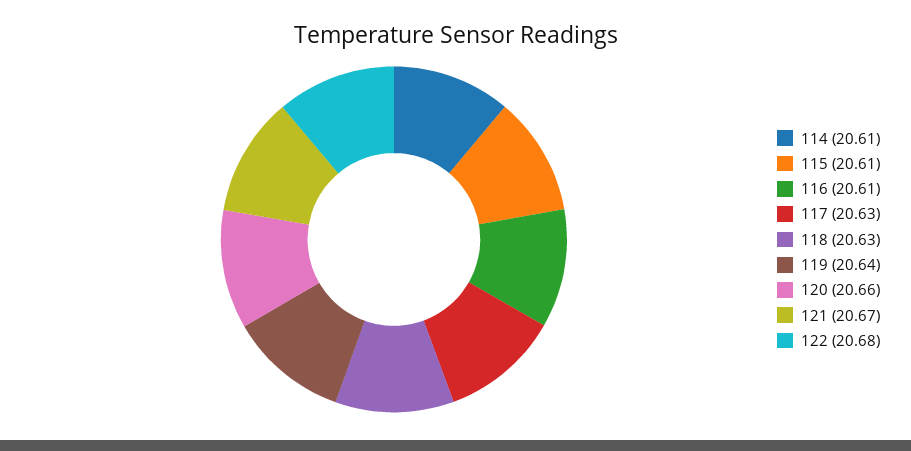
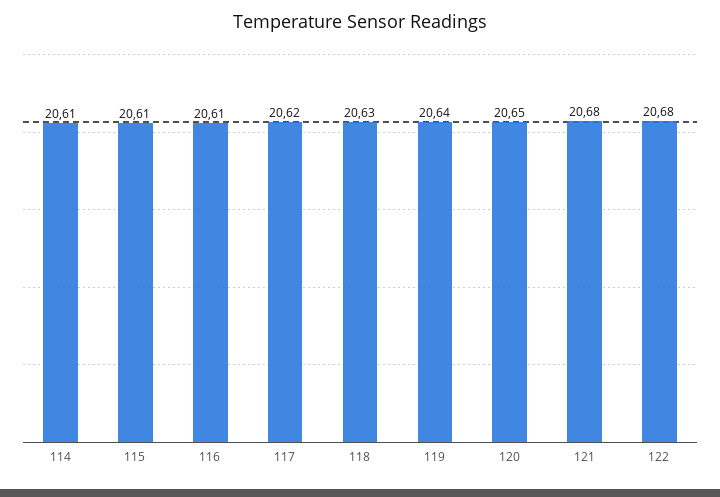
  {
    "114": 20.61,
    "115": 20.61,
    "116": 20.61,
-   "117": 20.63,
+   "117": 20.62,
    "118": 20.63,
    "119": 20.64,
-   "120": 20.66,
+   "120": 20.65,
-   "121": 20.67,
+   "121": 20.68,
    "122": 20.68
  }

